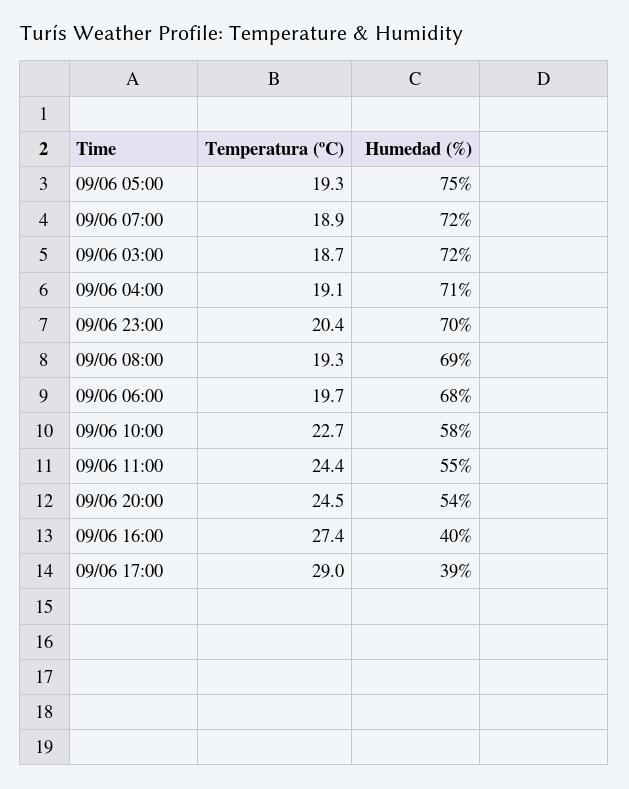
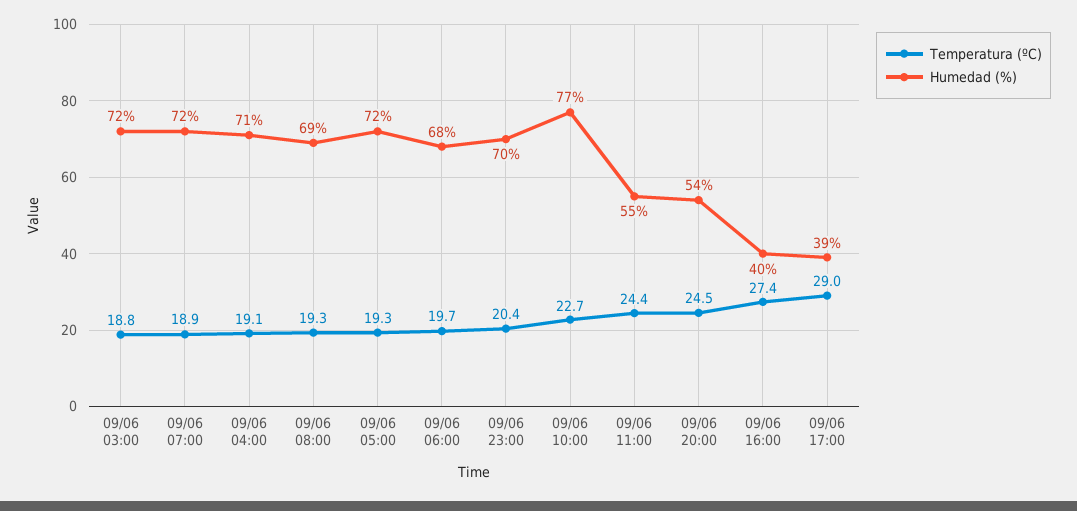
  {
    "Temperatura (ºC)": {
      "09/06 05:00": 19.3,
      "09/06 07:00": 18.9,
-     "09/06 03:00": 18.7,
+     "09/06 03:00": 18.8,
      "09/06 04:00": 19.1,
      "09/06 23:00": 20.4,
      "09/06 08:00": 19.3,
      "09/06 06:00": 19.7,
      "09/06 10:00": 22.7,
      "09/06 11:00": 24.4,
      "09/06 20:00": 24.5,
      "09/06 16:00": 27.4,
      "09/06 17:00": 29
    },
    "Humedad (%)": {
-     "09/06 05:00": 75,
+     "09/06 05:00": 72,
      "09/06 07:00": 72,
      "09/06 03:00": 72,
      "09/06 04:00": 71,
      "09/06 23:00": 70,
      "09/06 08:00": 69,
      "09/06 06:00": 68,
-     "09/06 10:00": 58,
+     "09/06 10:00": 77,
      "09/06 11:00": 55,
      "09/06 20:00": 54,
      "09/06 16:00": 40,
      "09/06 17:00": 39
    }
  }

